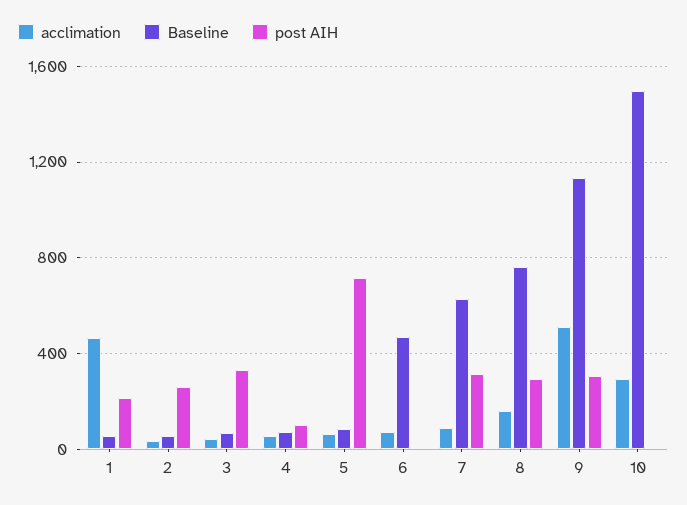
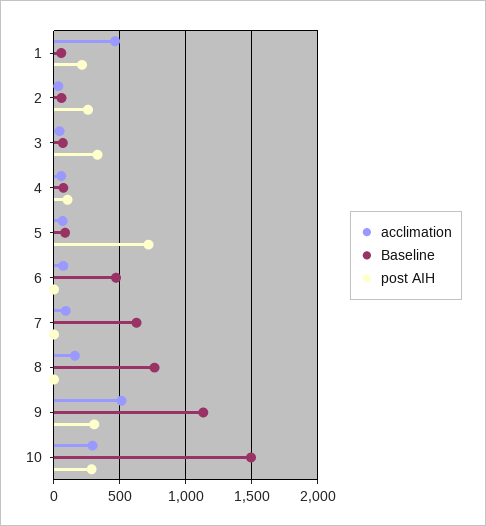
  {
    "acclimation": {
      "1": 450,
      "2": 50,
      "3": 50,
      "4": 50,
      "5": 50,
      "6": 50,
      "7": 100,
      "8": 150,
      "9": 500,
      "10": 300
    },
    "Baseline": {
      "1": 50,
      "2": 50,
      "3": 50,
      "4": 50,
      "5": 100,
      "6": 450,
      "7": 650,
      "8": 750,
      "9": 1150,
      "10": 1500
    },
    "post AIH": {
      "1": 200,
      "2": 250,
      "3": 350,
      "4": 100,
      "5": 700,
      "6": 0,
-     "7": 300,
+     "7": 0,
-     "8": 300,
+     "8": 0,
      "9": 300,
-     "10": 0
+     "10": 300
    }
  }

